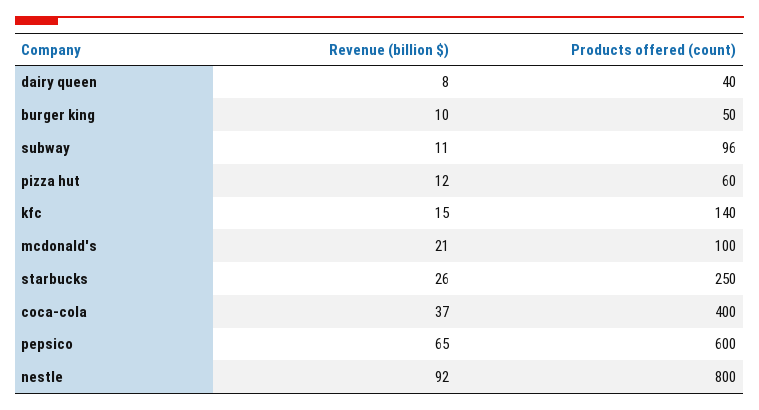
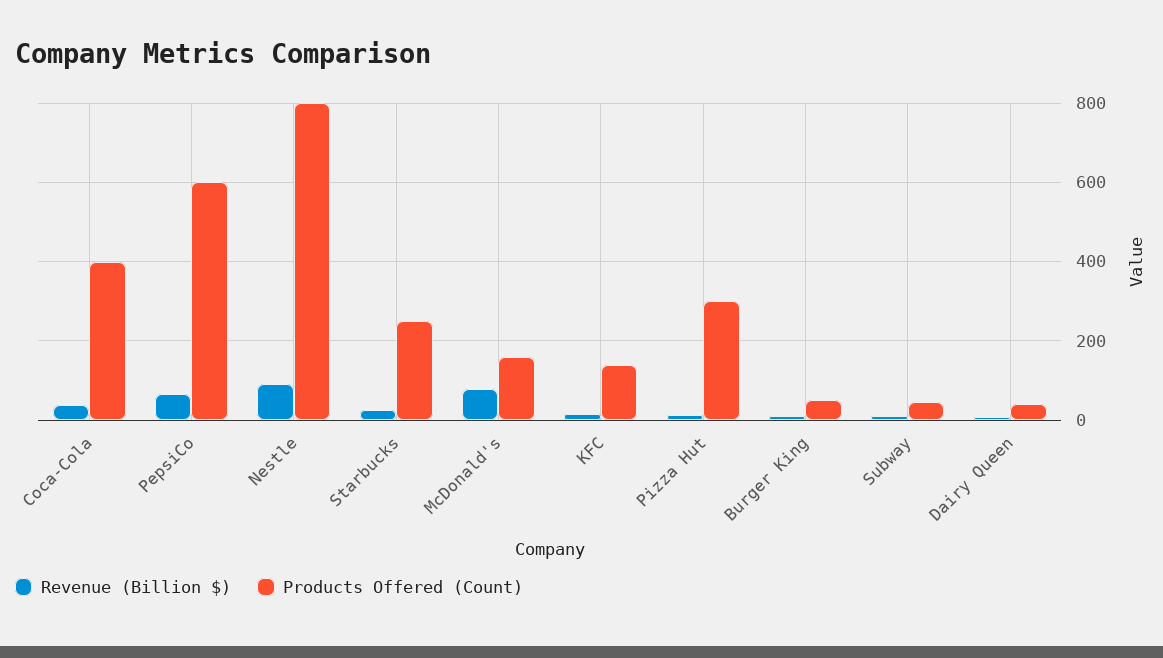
  {
    "Revenue (billion $)": {
      "dairy queen": 8,
      "burger king": 10,
      "subway": 11,
      "pizza hut": 12,
      "kfc": 15,
-     "mcdonald's": 21,
+     "mcdonald's": 80,
      "starbucks": 26,
      "coca-cola": 37,
      "pepsico": 65,
      "nestle": 92
    },
    "Products offered (count)": {
      "dairy queen": 40,
      "burger king": 50,
-     "subway": 96,
+     "subway": 40,
-     "pizza hut": 60,
+     "pizza hut": 300,
      "kfc": 140,
-     "mcdonald's": 100,
+     "mcdonald's": 160,
      "starbucks": 250,
      "coca-cola": 400,
      "pepsico": 600,
      "nestle": 800
    }
  }

